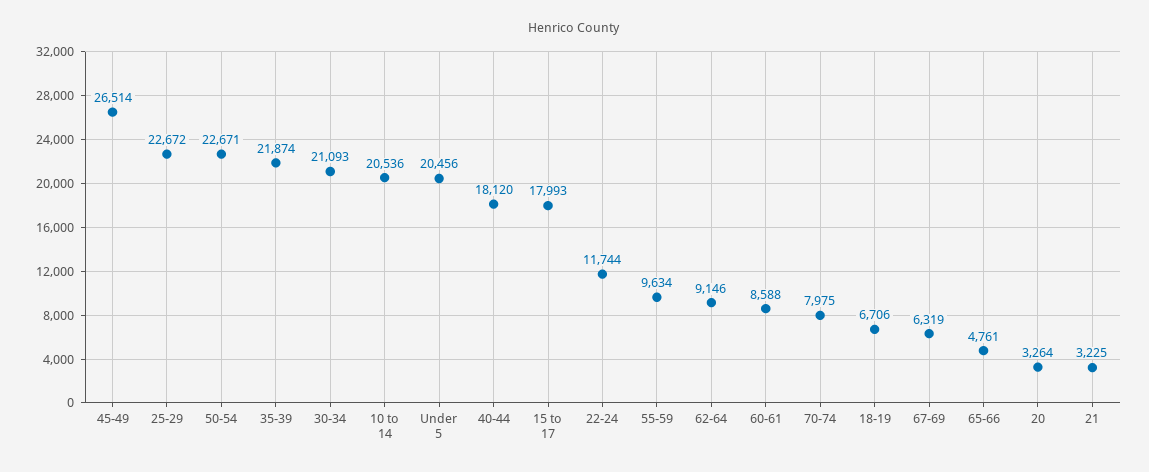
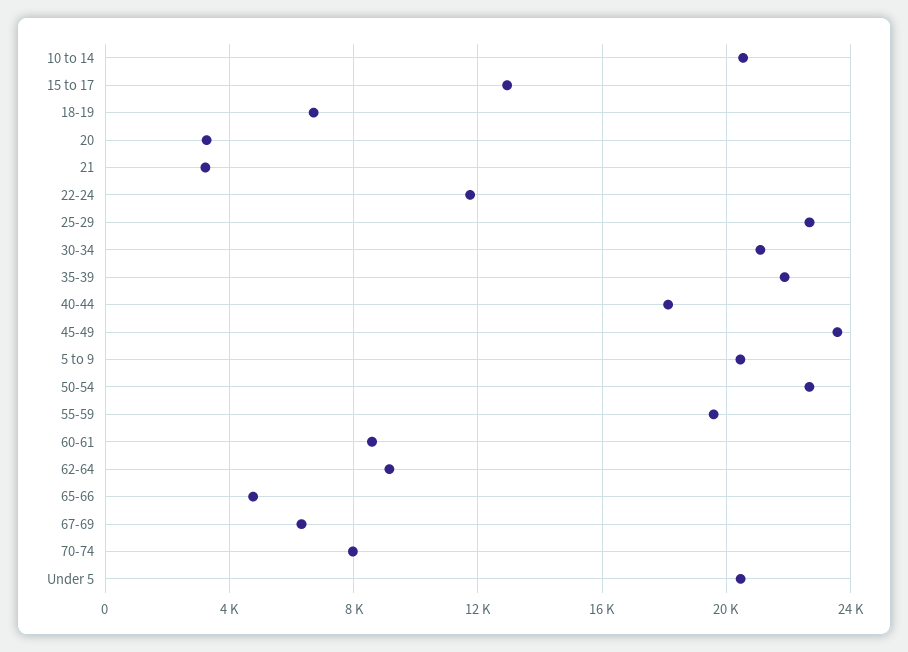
  {
-   "45-49": 26514,
+   "45-49": 23500,
    "25-29": 22672,
    "50-54": 22671,
    "35-39": 21874,
    "30-34": 21093,
    "10 to 14": 20536,
    "Under 5": 20456,
    "40-44": 18120,
-   "15 to 17": 17993,
+   "15 to 17": 13000,
    "22-24": 11744,
-   "55-59": 9634,
+   "55-59": 19500,
    "62-64": 9146,
    "60-61": 8588,
    "70-74": 7975,
    "18-19": 6706,
    "67-69": 6319,
    "65-66": 4761,
    "20": 3264,
-   "21": 3225
+   "21": 3225,
+   "5 to 9": 20500
  }

